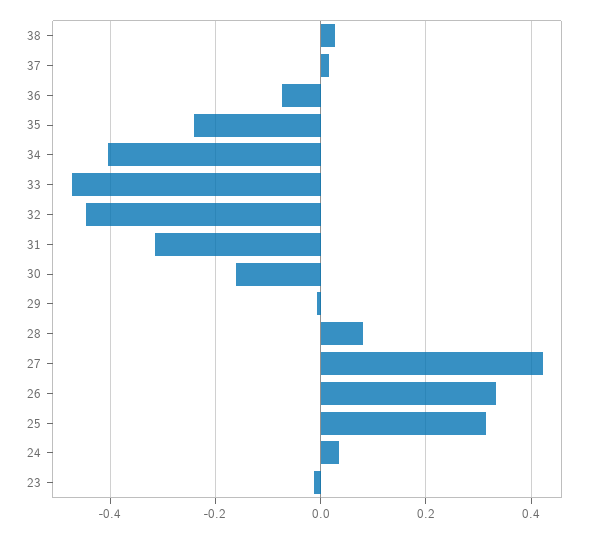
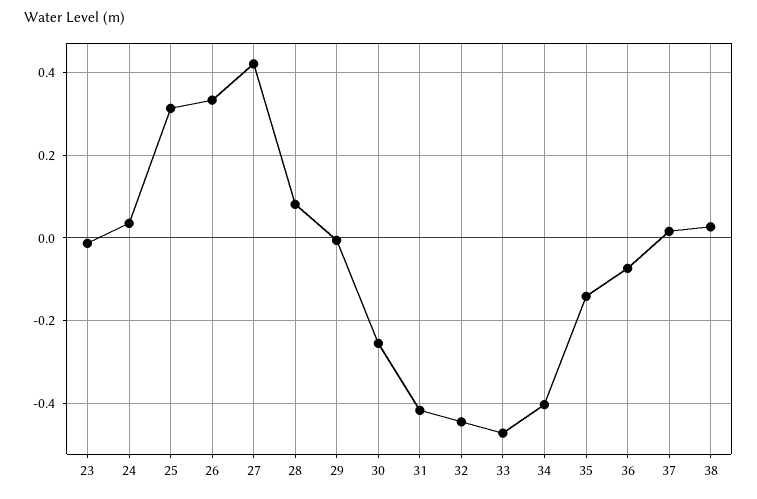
  {
    "38": 0.02,
    "37": 0.02,
    "36": -0.08,
-   "35": -0.24,
+   "35": -0.14,
    "34": -0.4,
    "33": -0.48,
    "32": -0.44,
-   "31": -0.32,
+   "31": -0.42,
-   "30": -0.16,
+   "30": -0.26,
    "29": 0,
    "28": 0.08,
    "27": 0.42,
    "26": 0.34,
    "25": 0.32,
    "24": 0.04,
    "23": -0.02
  }

